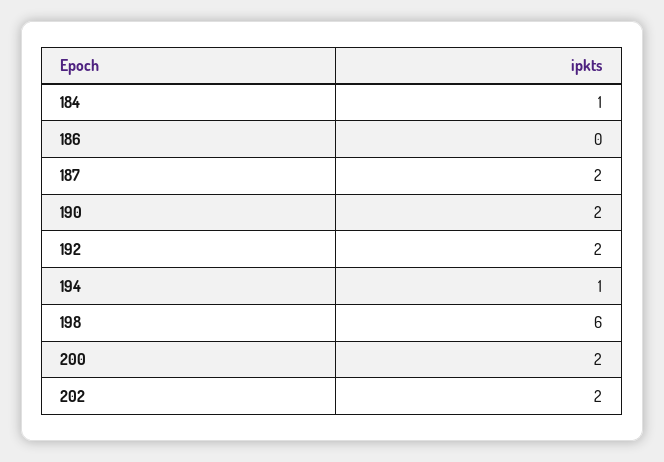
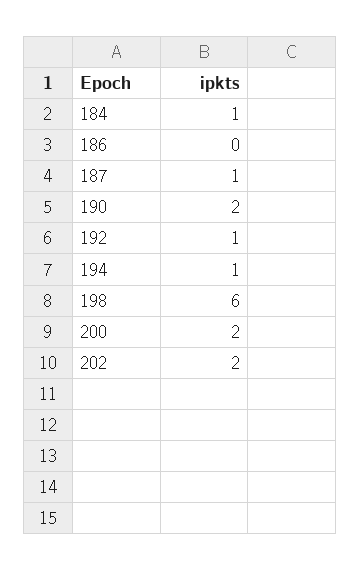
  {
    "184": 1,
    "186": 0,
-   "187": 2,
+   "187": 1,
    "190": 2,
-   "192": 2,
+   "192": 1,
    "194": 1,
    "198": 6,
    "200": 2,
    "202": 2
  }

